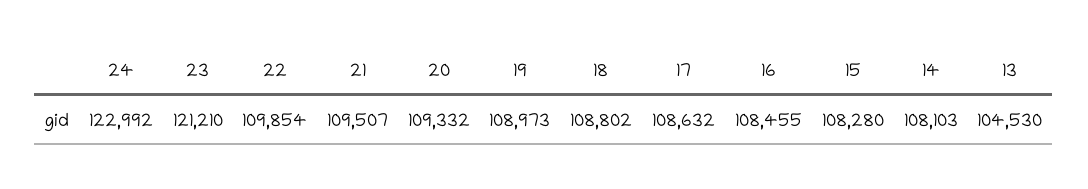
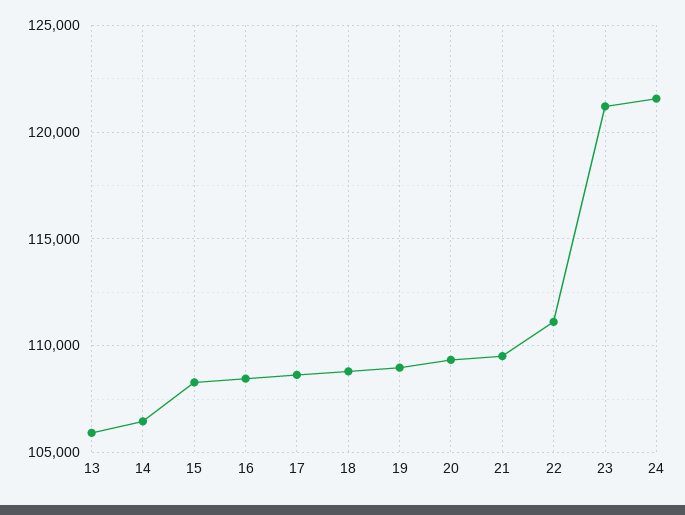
  {
-   "24": 122992,
+   "24": 121500,
    "23": 121210,
-   "22": 109854,
+   "22": 111000,
    "21": 109507,
    "20": 109332,
    "19": 108973,
    "18": 108802,
    "17": 108632,
    "16": 108455,
    "15": 108280,
-   "14": 108103,
+   "14": 106500,
-   "13": 104530
+   "13": 106000
  }

